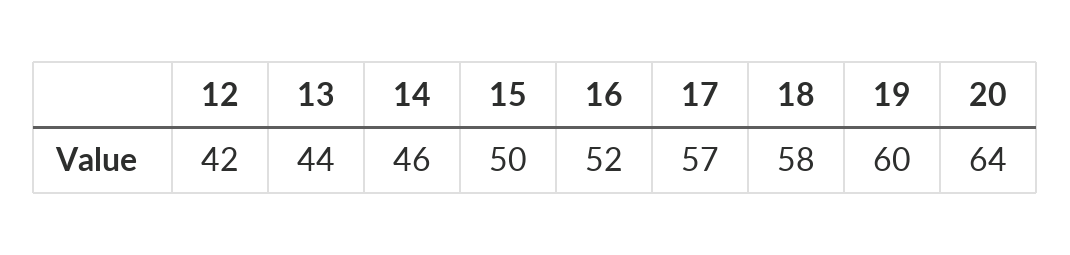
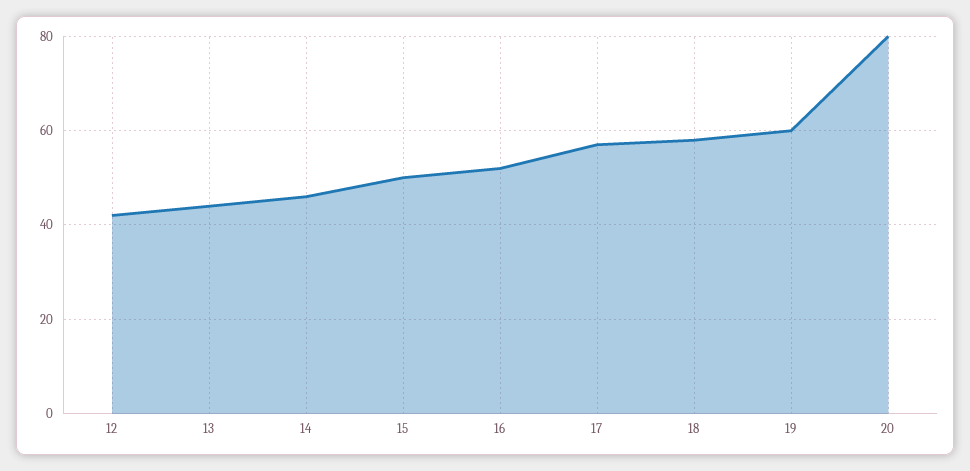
  {
    "12": 42,
    "13": 44,
    "14": 46,
    "15": 50,
    "16": 52,
    "17": 57,
    "18": 58,
    "19": 60,
-   "20": 64
+   "20": 80
  }

